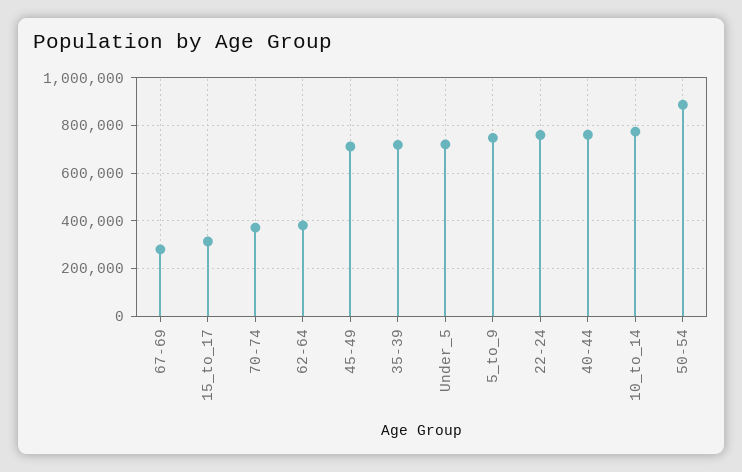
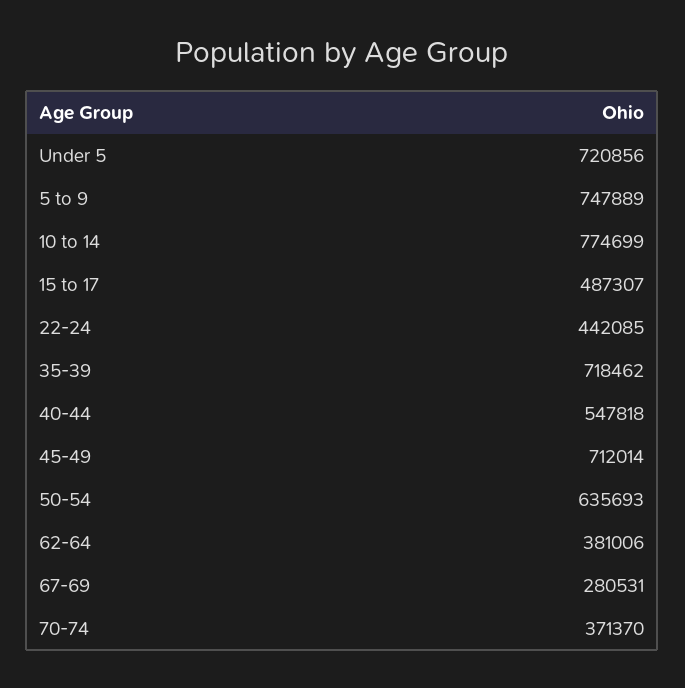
  {
    "67-69": 280531,
-   "15_to_17": 300000,
+   "15_to_17": 487307,
    "70-74": 371370,
    "62-64": 381006,
    "45-49": 712014,
    "35-39": 718462,
    "Under_5": 720856,
    "5_to_9": 747889,
-   "22-24": 750000,
+   "22-24": 442085,
-   "40-44": 750000,
+   "40-44": 547818,
    "10_to_14": 774699,
-   "50-54": 900000
+   "50-54": 635693
  }

